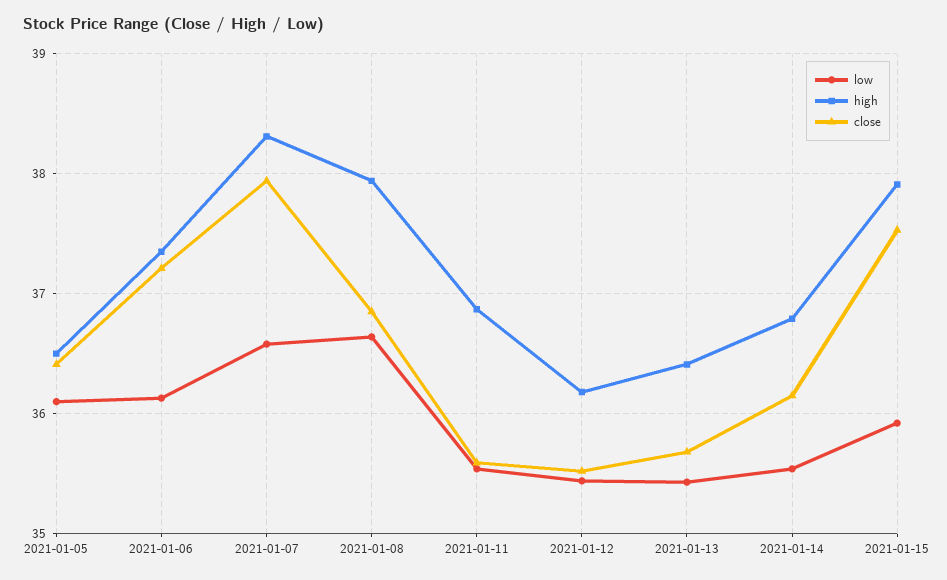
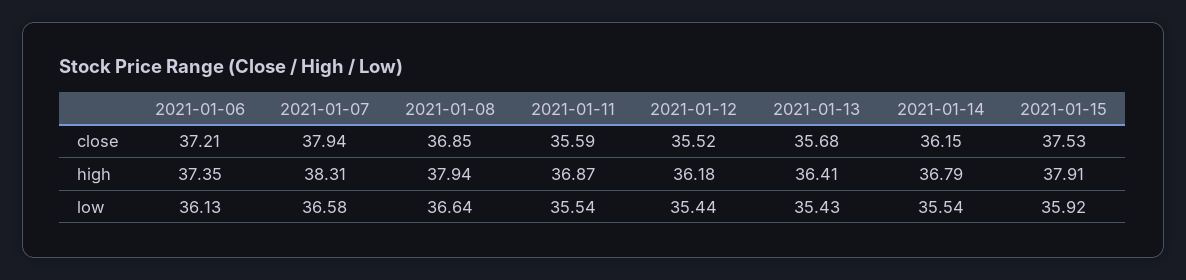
  {
    "low": {
-     "2021-01-05": 36.1,
      "2021-01-06": 36.13,
      "2021-01-07": 36.58,
      "2021-01-08": 36.64,
      "2021-01-11": 35.54,
      "2021-01-12": 35.44,
      "2021-01-13": 35.43,
      "2021-01-14": 35.54,
      "2021-01-15": 35.92
    },
    "high": {
-     "2021-01-05": 36.5,
      "2021-01-06": 37.35,
      "2021-01-07": 38.31,
      "2021-01-08": 37.94,
      "2021-01-11": 36.87,
      "2021-01-12": 36.18,
      "2021-01-13": 36.41,
      "2021-01-14": 36.79,
      "2021-01-15": 37.91
    },
    "close": {
-     "2021-01-05": 36.4,
      "2021-01-06": 37.21,
      "2021-01-07": 37.94,
      "2021-01-08": 36.85,
      "2021-01-11": 35.59,
      "2021-01-12": 35.52,
      "2021-01-13": 35.68,
      "2021-01-14": 36.15,
      "2021-01-15": 37.53
    }
  }

